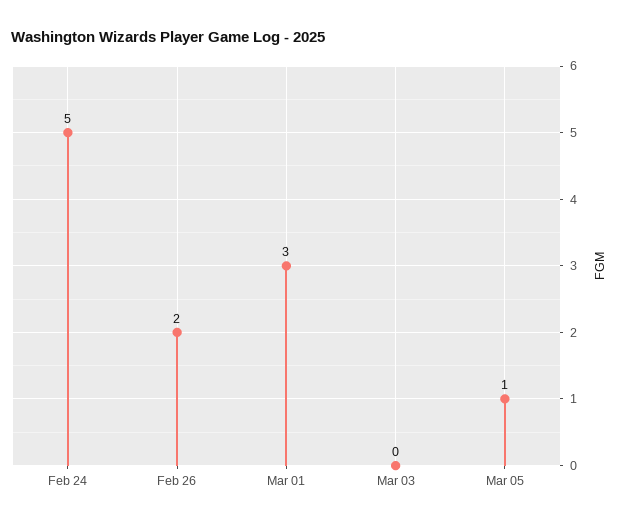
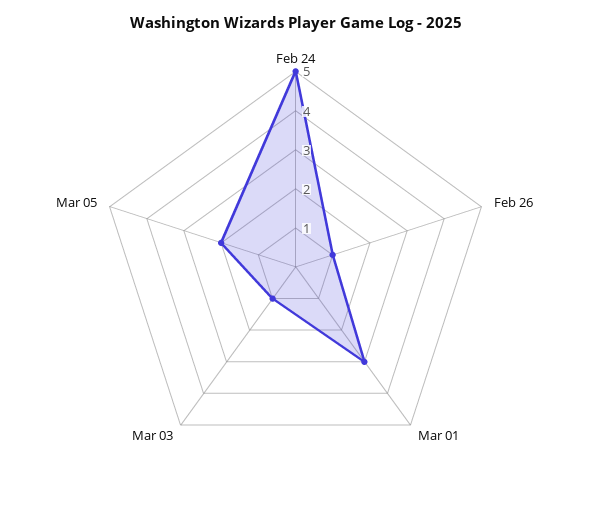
  {
    "Feb 24": 5,
-   "Feb 26": 2,
+   "Feb 26": 1,
    "Mar 01": 3,
-   "Mar 03": 0,
+   "Mar 03": 1,
-   "Mar 05": 1
+   "Mar 05": 2
  }

